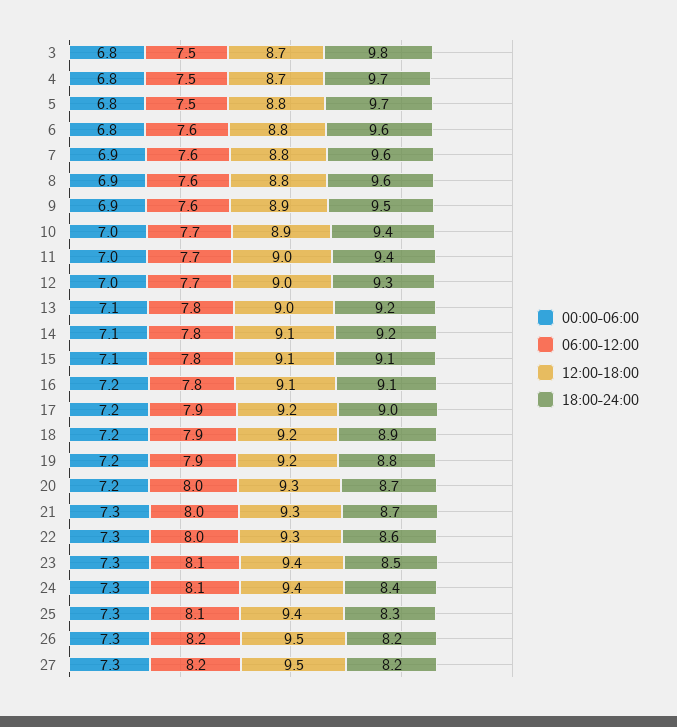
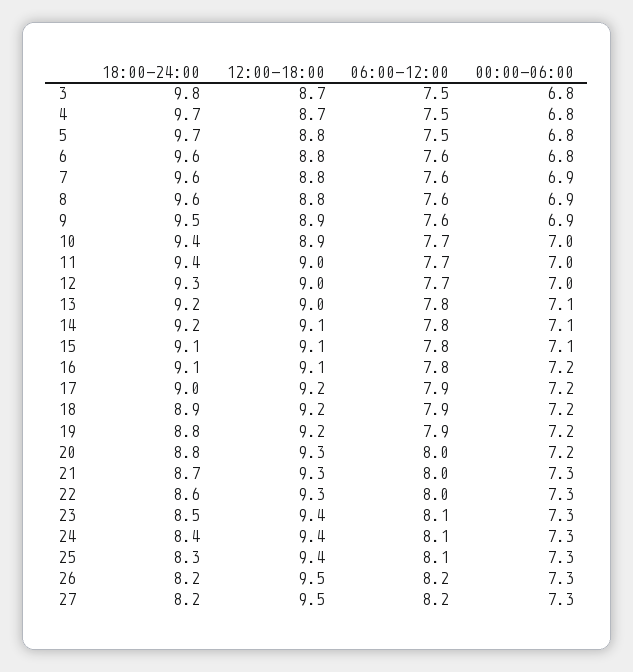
  {
    "00:00-06:00": {
      "3": 6.8,
      "4": 6.8,
      "5": 6.8,
      "6": 6.8,
      "7": 6.9,
      "8": 6.9,
      "9": 6.9,
      "10": 7,
      "11": 7,
      "12": 7,
      "13": 7.1,
      "14": 7.1,
      "15": 7.1,
      "16": 7.2,
      "17": 7.2,
      "18": 7.2,
      "19": 7.2,
      "20": 7.2,
      "21": 7.3,
      "22": 7.3,
      "23": 7.3,
      "24": 7.3,
      "25": 7.3,
      "26": 7.3,
      "27": 7.3
    },
    "06:00-12:00": {
      "3": 7.5,
      "4": 7.5,
      "5": 7.5,
      "6": 7.6,
      "7": 7.6,
      "8": 7.6,
      "9": 7.6,
      "10": 7.7,
      "11": 7.7,
      "12": 7.7,
      "13": 7.8,
      "14": 7.8,
      "15": 7.8,
      "16": 7.8,
      "17": 7.9,
      "18": 7.9,
      "19": 7.9,
      "20": 8,
      "21": 8,
      "22": 8,
      "23": 8.1,
      "24": 8.1,
      "25": 8.1,
      "26": 8.2,
      "27": 8.2
    },
    "12:00-18:00": {
      "3": 8.7,
      "4": 8.7,
      "5": 8.8,
      "6": 8.8,
      "7": 8.8,
      "8": 8.8,
      "9": 8.9,
      "10": 8.9,
      "11": 9,
      "12": 9,
      "13": 9,
      "14": 9.1,
      "15": 9.1,
      "16": 9.1,
      "17": 9.2,
      "18": 9.2,
      "19": 9.2,
      "20": 9.3,
      "21": 9.3,
      "22": 9.3,
      "23": 9.4,
      "24": 9.4,
      "25": 9.4,
      "26": 9.5,
      "27": 9.5
    },
    "18:00-24:00": {
      "3": 9.8,
      "4": 9.7,
      "5": 9.7,
      "6": 9.6,
      "7": 9.6,
      "8": 9.6,
      "9": 9.5,
      "10": 9.4,
      "11": 9.4,
      "12": 9.3,
      "13": 9.2,
      "14": 9.2,
      "15": 9.1,
      "16": 9.1,
      "17": 9,
      "18": 8.9,
      "19": 8.8,
-     "20": 8.7,
+     "20": 8.8,
      "21": 8.7,
      "22": 8.6,
      "23": 8.5,
      "24": 8.4,
      "25": 8.3,
      "26": 8.2,
      "27": 8.2
    }
  }

